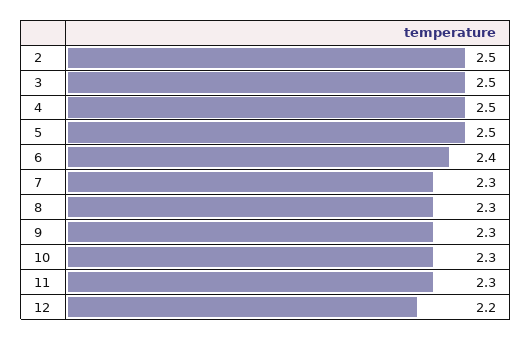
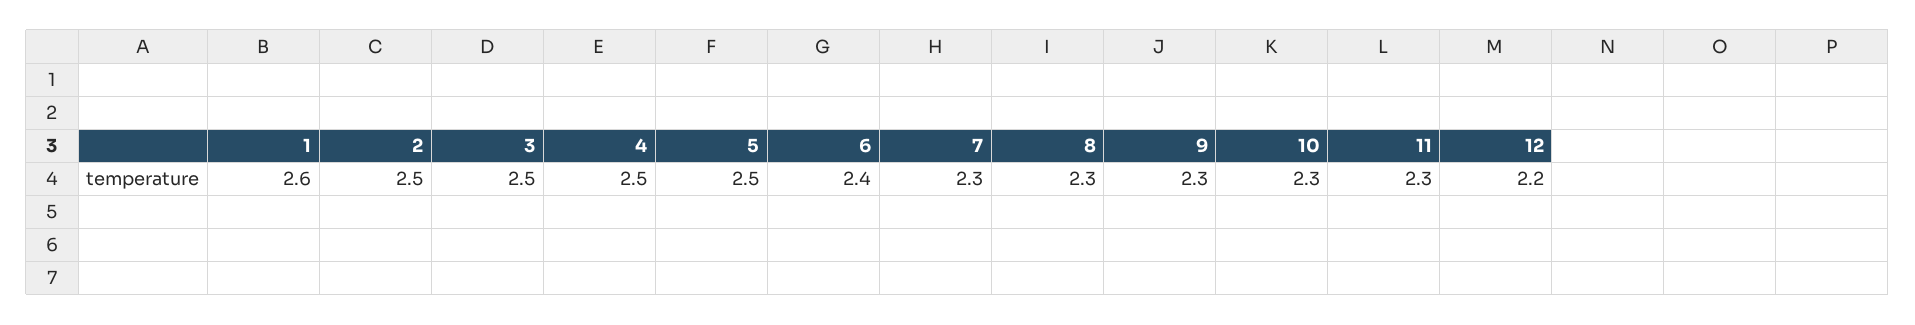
  {
    "2": 2.5,
    "3": 2.5,
    "4": 2.5,
    "5": 2.5,
    "6": 2.4,
    "7": 2.3,
    "8": 2.3,
    "9": 2.3,
    "10": 2.3,
    "11": 2.3,
-   "12": 2.2
+   "12": 2.2,
+   "1": 2.6
  }

